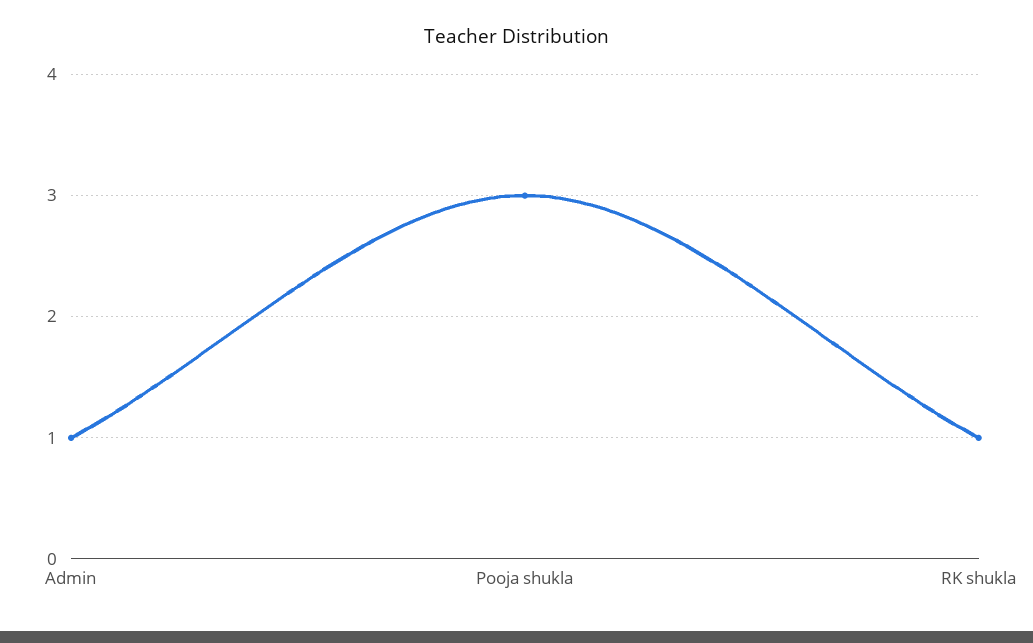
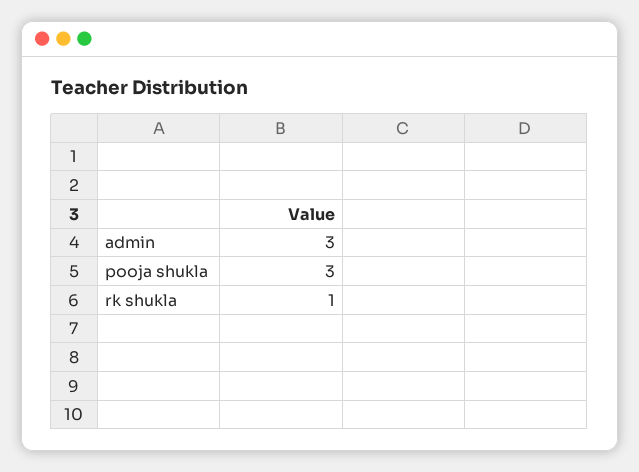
  {
-   "Admin": 1,
+   "Admin": 3,
    "Pooja shukla": 3,
    "RK shukla": 1
  }

